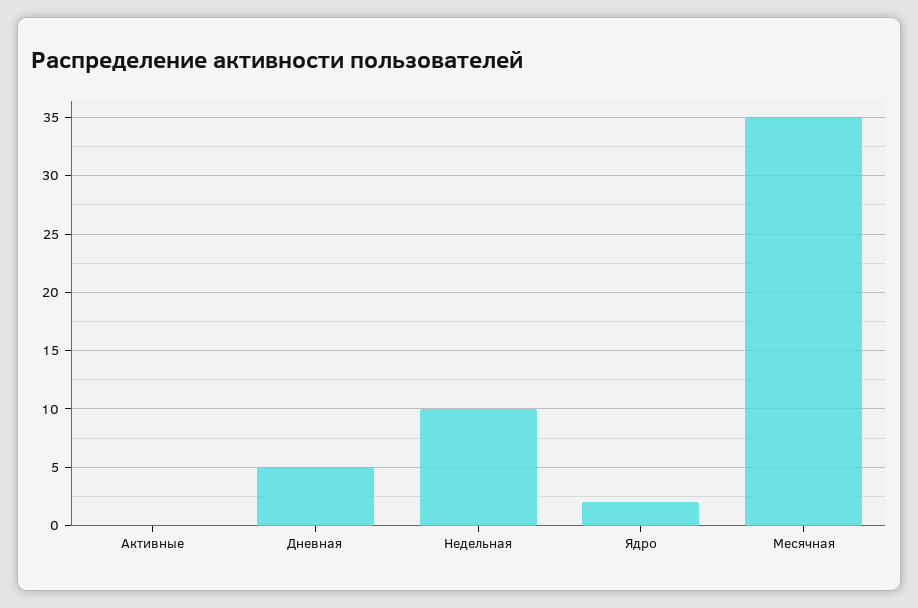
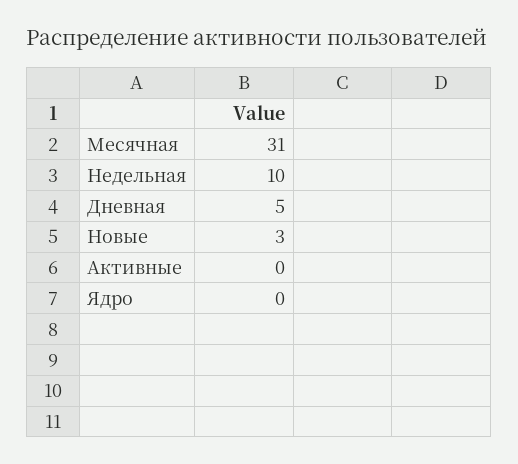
  {
    "Активные": 0,
    "Дневная": 5,
    "Недельная": 10,
-   "Ядро": 2,
+   "Ядро": 0,
-   "Месячная": 35
+   "Месячная": 31,
+   "Новые": 3
  }

